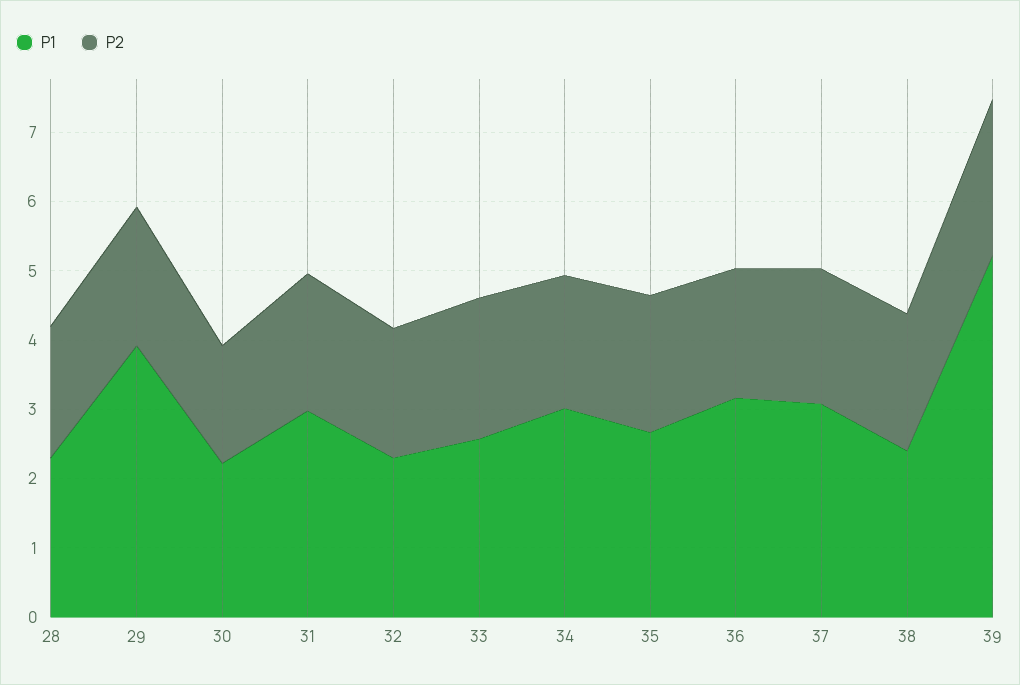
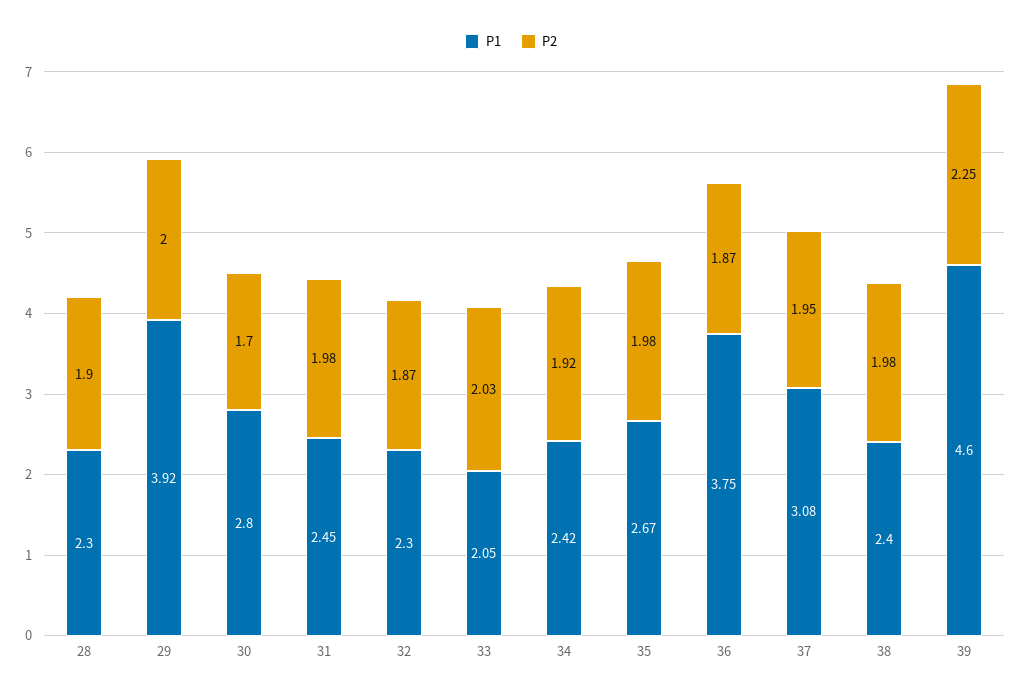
  {
    "P1": {
      "28": 2.3,
      "29": 3.92,
-     "30": 2.2,
+     "30": 2.8,
-     "31": 3,
+     "31": 2.45,
      "32": 2.3,
-     "33": 2.6,
+     "33": 2.05,
-     "34": 3,
+     "34": 2.42,
      "35": 2.67,
-     "36": 3.2,
+     "36": 3.75,
      "37": 3.08,
      "38": 2.4,
-     "39": 5.2
+     "39": 4.6
    },
    "P2": {
      "28": 1.9,
      "29": 2,
      "30": 1.7,
      "31": 1.98,
      "32": 1.87,
      "33": 2.03,
      "34": 1.92,
      "35": 1.98,
      "36": 1.87,
      "37": 1.95,
      "38": 1.98,
      "39": 2.25
    }
  }

